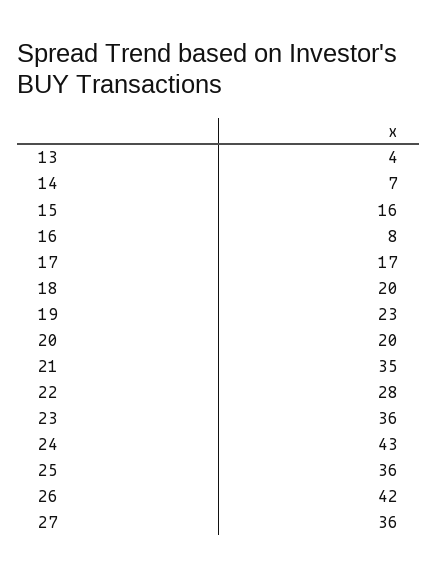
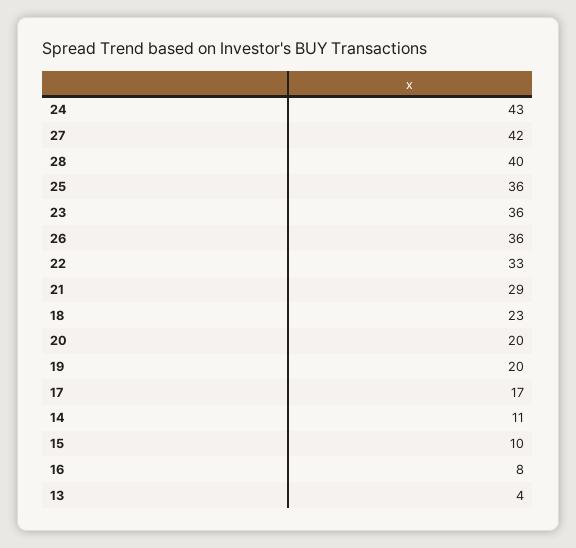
  {
    "13": 4,
-   "14": 7,
+   "14": 11,
-   "15": 16,
+   "15": 10,
    "16": 8,
    "17": 17,
-   "18": 20,
+   "18": 23,
-   "19": 23,
+   "19": 20,
    "20": 20,
-   "21": 35,
+   "21": 29,
-   "22": 28,
+   "22": 33,
    "23": 36,
    "24": 43,
    "25": 36,
-   "26": 42,
+   "26": 36,
-   "27": 36
+   "27": 42,
+   "28": 40
  }

